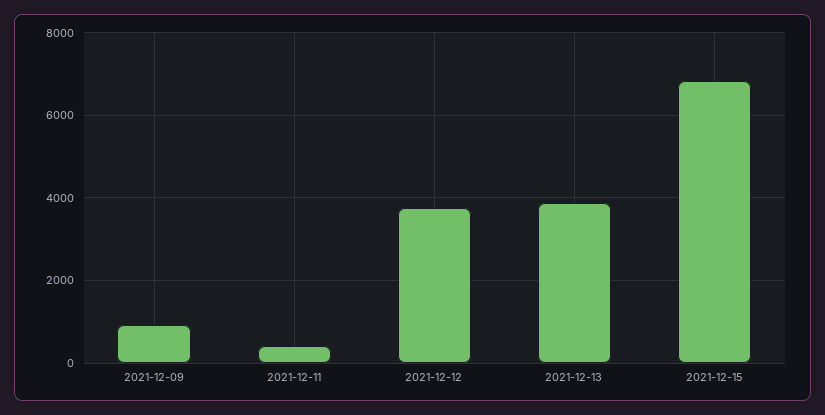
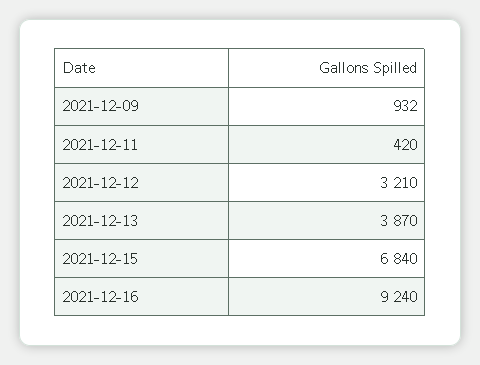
  {
    "2021-12-09": 932,
    "2021-12-11": 420,
-   "2021-12-12": 3800,
+   "2021-12-12": 3210,
    "2021-12-13": 3870,
-   "2021-12-15": 6840
+   "2021-12-15": 6840,
+   "2021-12-16": 9240
  }

